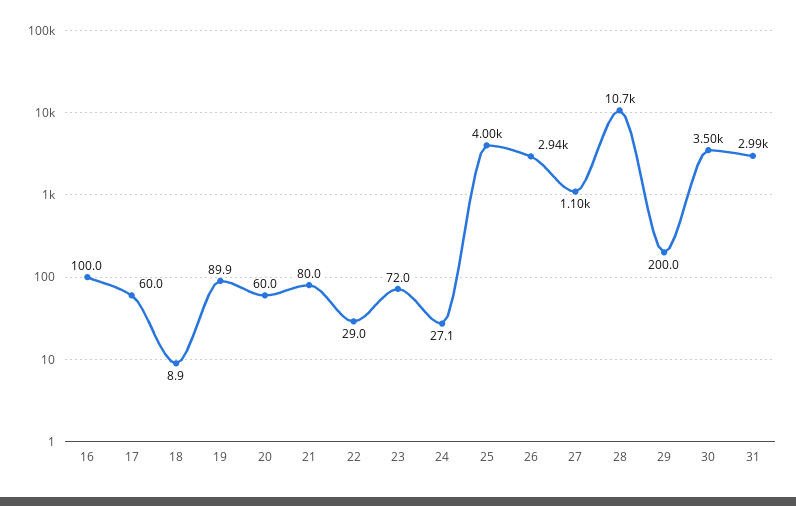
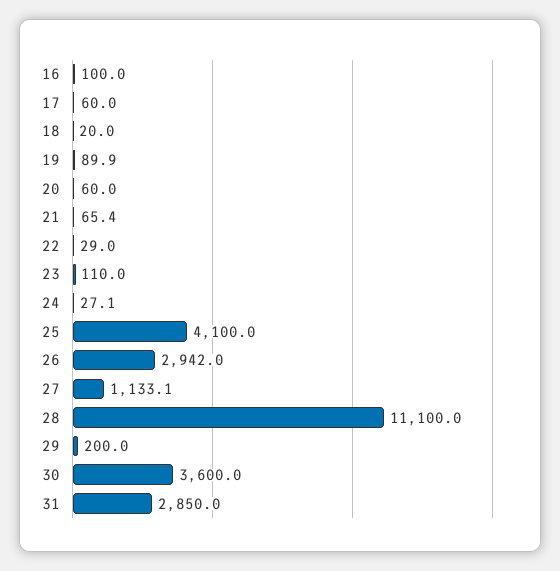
  {
    "16": 100,
    "17": 60,
-   "18": 8.9,
+   "18": 20,
    "19": 89.9,
    "20": 60,
-   "21": 80,
+   "21": 65.4,
    "22": 29,
-   "23": 72,
+   "23": 110,
    "24": 27.1,
-   "25": 4000,
+   "25": 4100,
    "26": 2942,
-   "27": 1100,
+   "27": 1133.1,
-   "28": 10700,
+   "28": 11100,
    "29": 200,
-   "30": 3500,
+   "30": 3600,
-   "31": 2990
+   "31": 2850
  }

